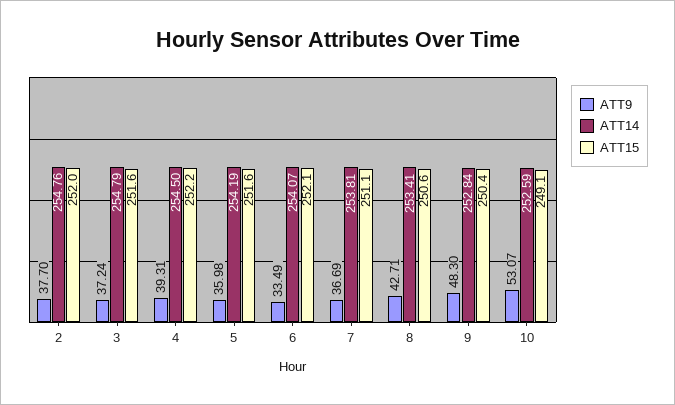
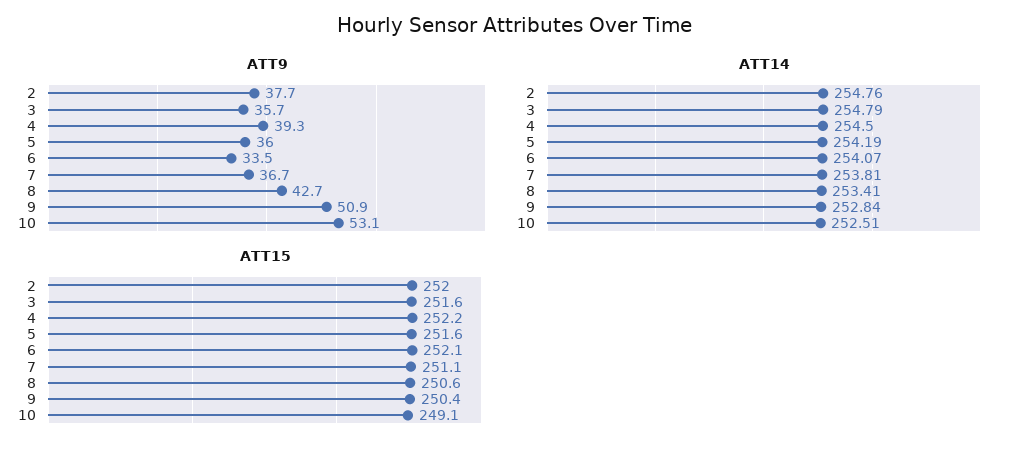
  {
    "ATT9": {
      "2": 37.7,
-     "3": 37.24,
+     "3": 35.7,
      "4": 39.31,
      "5": 35.98,
      "6": 33.49,
      "7": 36.69,
      "8": 42.71,
-     "9": 48.3,
+     "9": 50.9,
      "10": 53.07
    },
    "ATT14": {
      "2": 254.76,
      "3": 254.79,
      "4": 254.5,
      "5": 254.19,
      "6": 254.07,
      "7": 253.81,
      "8": 253.41,
      "9": 252.84,
-     "10": 252.59
+     "10": 252.51
    },
    "ATT15": {
      "2": 252,
      "3": 251.6,
      "4": 252.2,
      "5": 251.6,
      "6": 252.1,
      "7": 251.1,
      "8": 250.6,
      "9": 250.4,
      "10": 249.1
    }
  }

